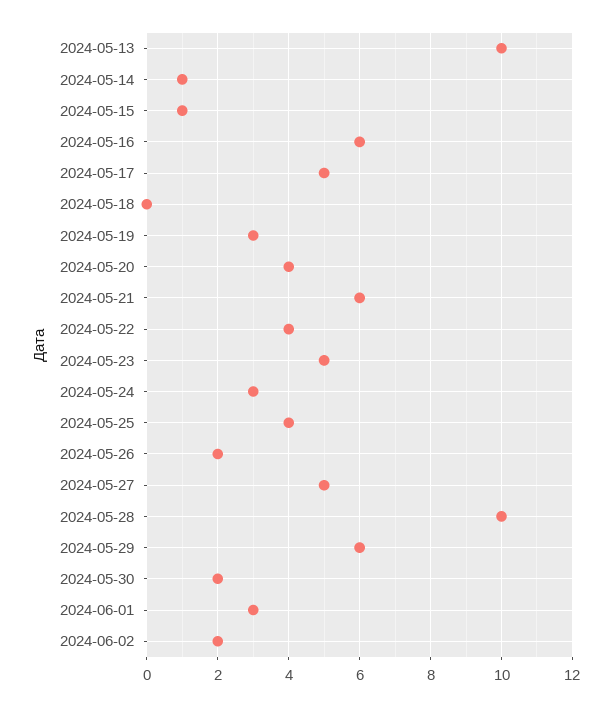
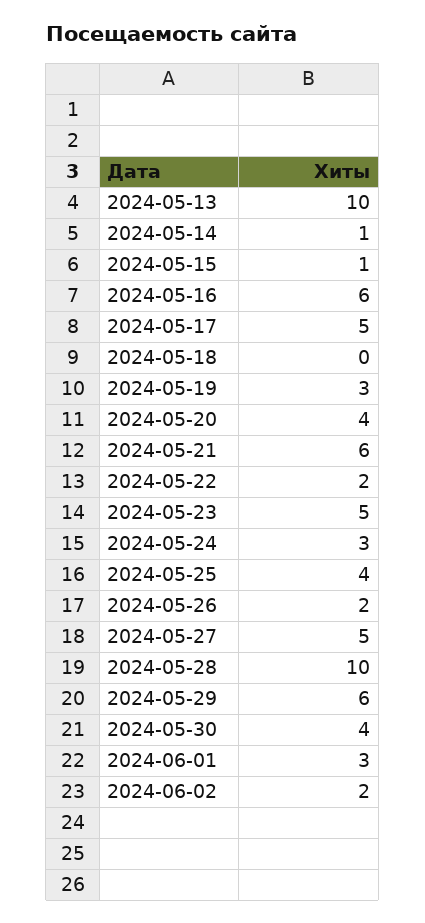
  {
    "2024-05-13": 10,
    "2024-05-14": 1,
    "2024-05-15": 1,
    "2024-05-16": 6,
    "2024-05-17": 5,
    "2024-05-18": 0,
    "2024-05-19": 3,
    "2024-05-20": 4,
    "2024-05-21": 6,
-   "2024-05-22": 4,
+   "2024-05-22": 2,
    "2024-05-23": 5,
    "2024-05-24": 3,
    "2024-05-25": 4,
    "2024-05-26": 2,
    "2024-05-27": 5,
    "2024-05-28": 10,
    "2024-05-29": 6,
-   "2024-05-30": 2,
+   "2024-05-30": 4,
    "2024-06-01": 3,
    "2024-06-02": 2
  }

